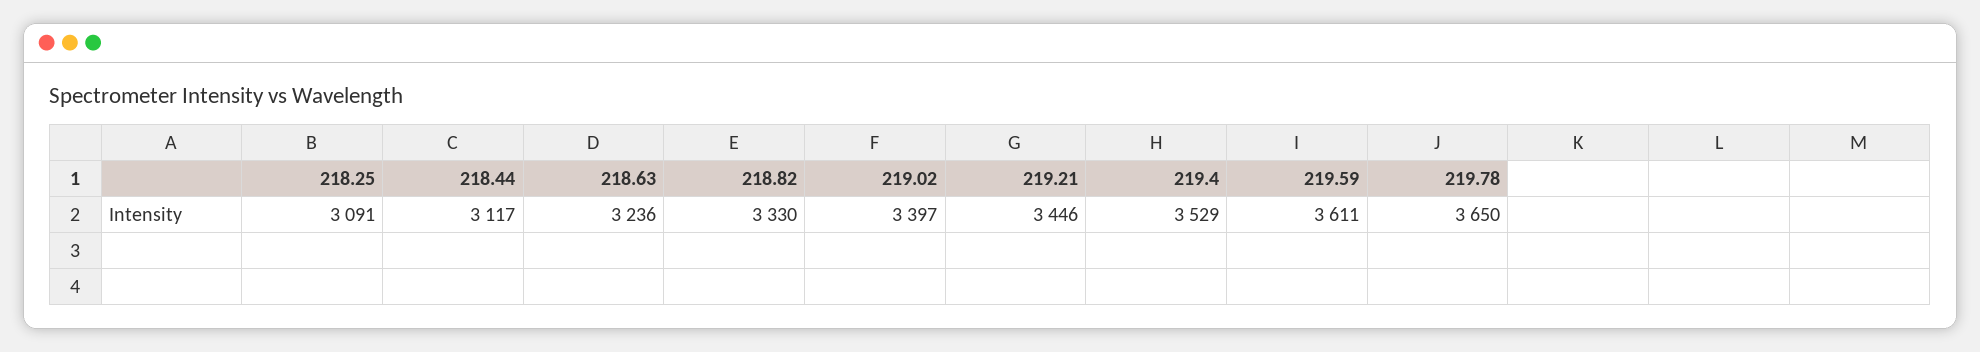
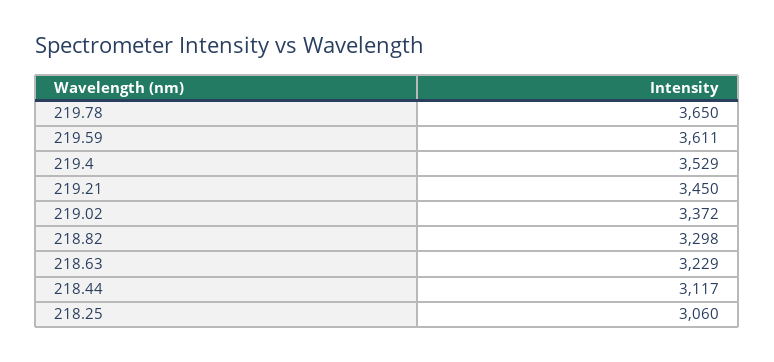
  {
-   "218.25": 3091,
+   "218.25": 3060,
    "218.44": 3117,
-   "218.63": 3236,
+   "218.63": 3229,
-   "218.82": 3330,
+   "218.82": 3298,
-   "219.02": 3397,
+   "219.02": 3372,
-   "219.21": 3446,
+   "219.21": 3450,
    "219.4": 3529,
    "219.59": 3611,
    "219.78": 3650
  }

